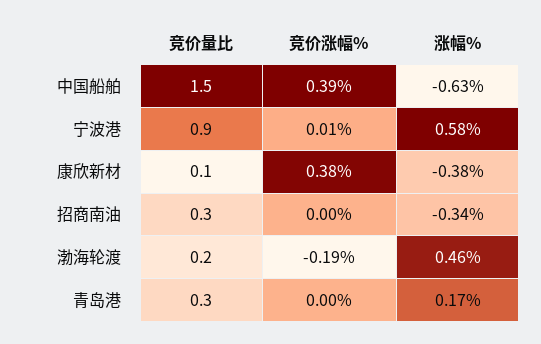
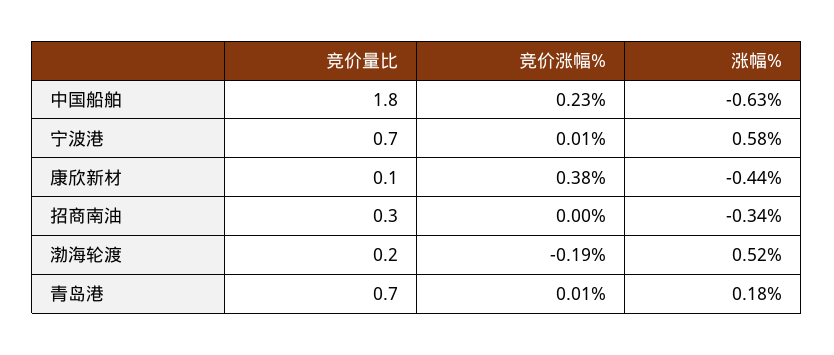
  {
    "竞价量比": {
-     "中国船舶": 1.5,
+     "中国船舶": 1.8,
-     "宁波港": 0.9,
+     "宁波港": 0.7,
      "康欣新材": 0.1,
      "招商南油": 0.3,
      "渤海轮渡": 0.2,
-     "青岛港": 0.3
+     "青岛港": 0.7
    },
    "竞价涨幅%": {
-     "中国船舶": 0.39,
+     "中国船舶": 0.23,
      "宁波港": 0.01,
      "康欣新材": 0.38,
      "招商南油": 0,
      "渤海轮渡": -0.19,
-     "青岛港": 0
+     "青岛港": 0.01
    },
    "涨幅%": {
      "中国船舶": -0.63,
      "宁波港": 0.58,
-     "康欣新材": -0.38,
+     "康欣新材": -0.44,
      "招商南油": -0.34,
-     "渤海轮渡": 0.46,
+     "渤海轮渡": 0.52,
-     "青岛港": 0.17
+     "青岛港": 0.18
    }
  }

